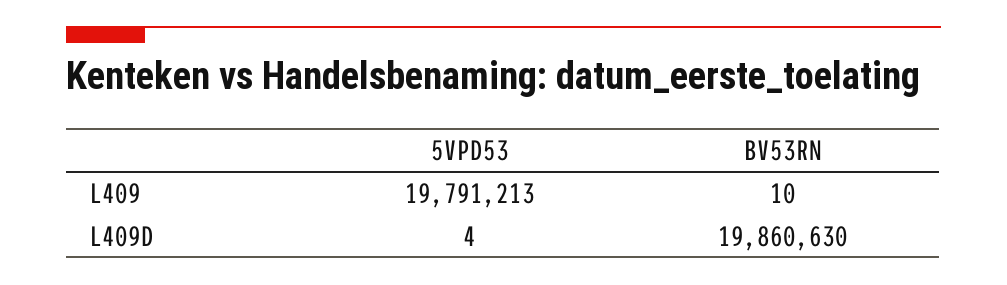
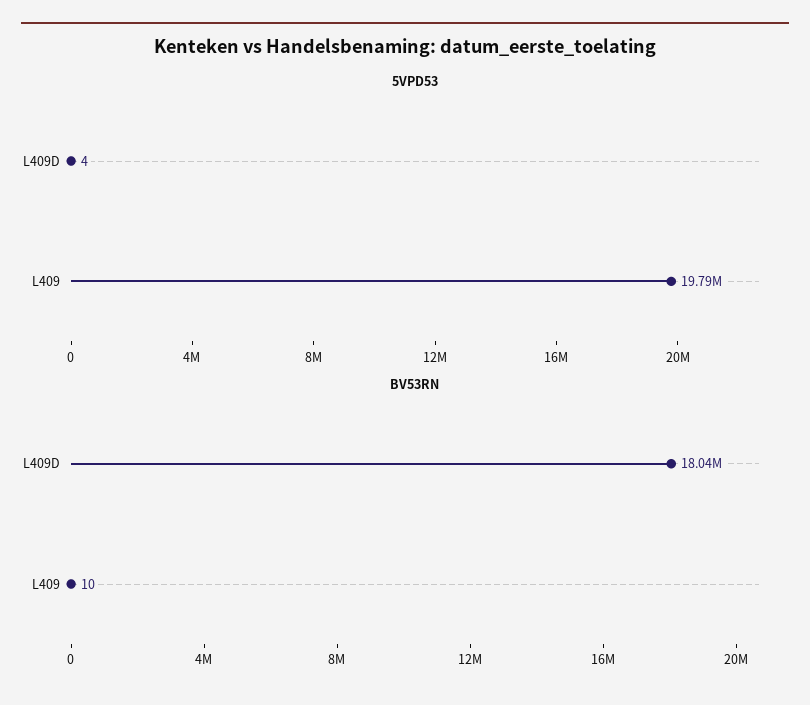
  {
    "5VPD53": {
      "L409": 19791213,
      "L409D": 4
    },
    "BV53RN": {
      "L409": 10,
-     "L409D": 19860630
+     "L409D": 18040000
    }
  }

